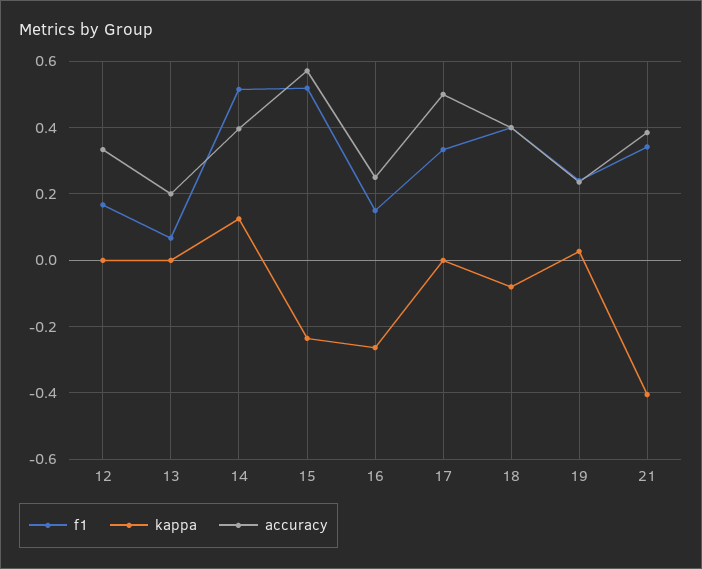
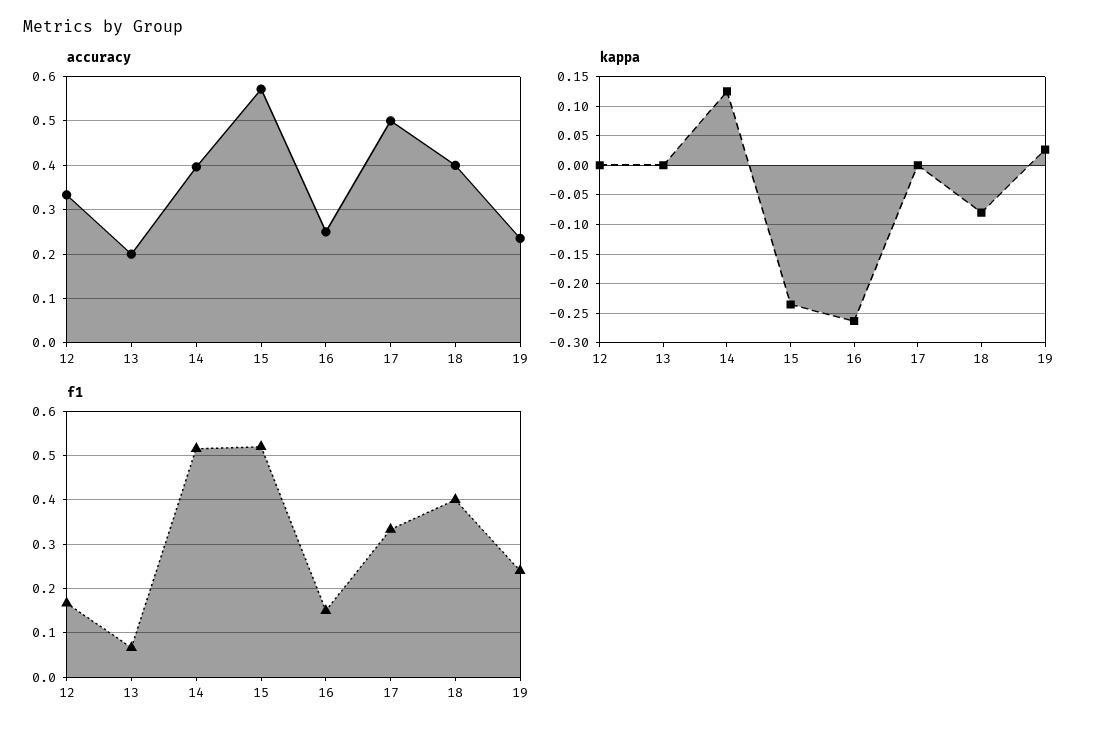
  {
    "f1": {
      "12": 0.16,
      "13": 0.06,
      "14": 0.52,
      "15": 0.52,
      "16": 0.16,
      "17": 0.34,
      "18": 0.4,
-     "19": 0.24,
+     "19": 0.24
-     "21": 0.34
    },
    "kappa": {
      "12": 0,
      "13": 0,
      "14": 0.12,
      "15": -0.24,
      "16": -0.26,
      "17": 0,
      "18": -0.08,
-     "19": 0.02,
+     "19": 0.02
-     "21": -0.4
    },
    "accuracy": {
      "12": 0.34,
      "13": 0.2,
      "14": 0.4,
      "15": 0.58,
      "16": 0.26,
      "17": 0.5,
      "18": 0.4,
-     "19": 0.24,
+     "19": 0.24
-     "21": 0.38
    }
  }

